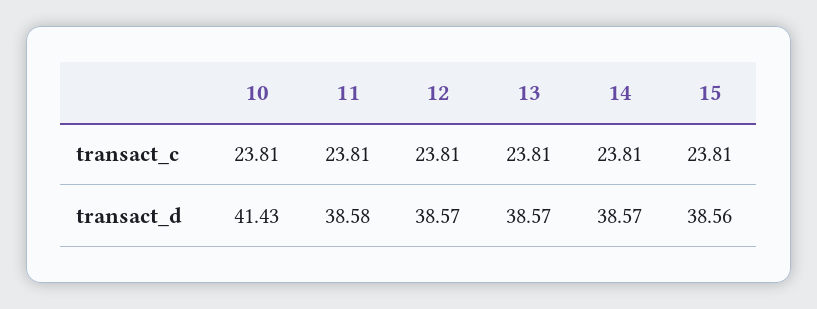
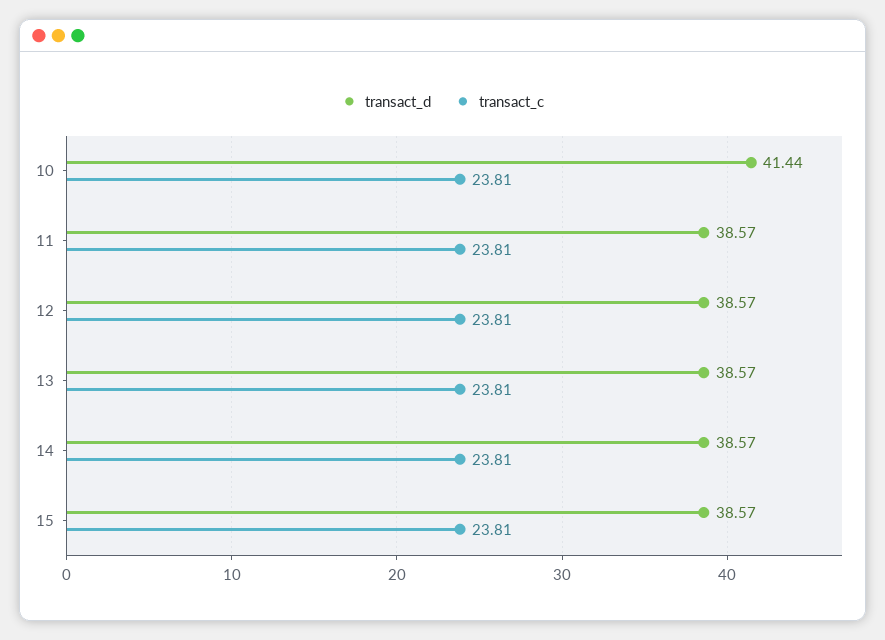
  {
    "transact_c": {
      "10": 23.81,
      "11": 23.81,
      "12": 23.81,
      "13": 23.81,
      "14": 23.81,
      "15": 23.81
    },
    "transact_d": {
-     "10": 41.43,
+     "10": 41.44,
-     "11": 38.58,
+     "11": 38.57,
      "12": 38.57,
      "13": 38.57,
      "14": 38.57,
-     "15": 38.56
+     "15": 38.57
    }
  }

